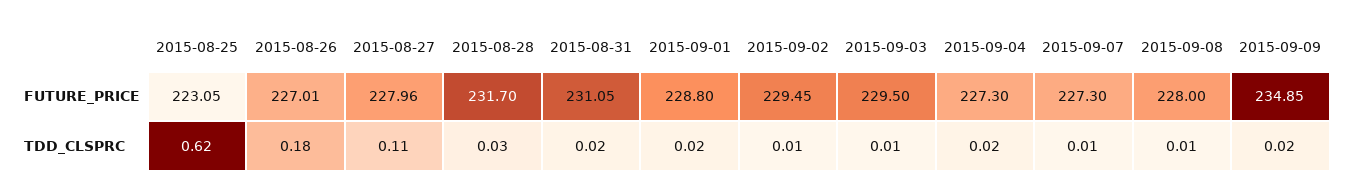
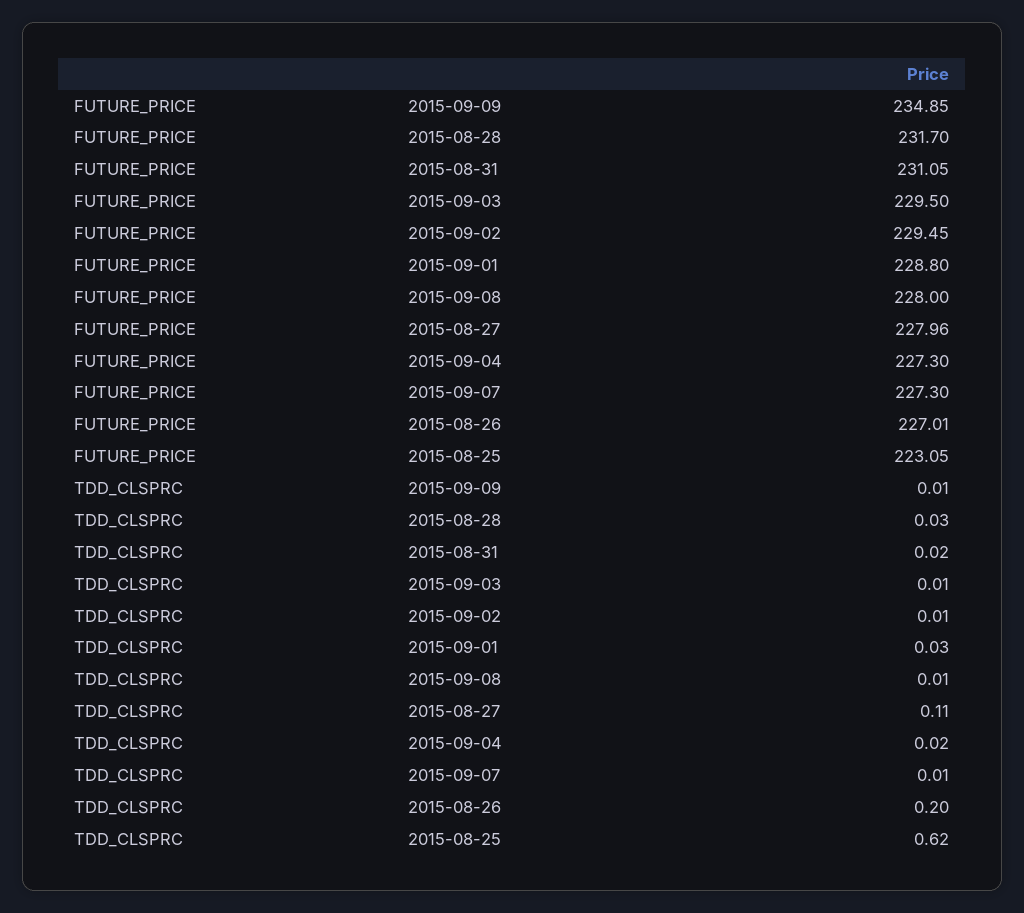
  {
    "2015-08-25": {
      "FUTURE_PRICE": 223.05,
      "TDD_CLSPRC": 0.62
    },
    "2015-08-26": {
      "FUTURE_PRICE": 227.01,
-     "TDD_CLSPRC": 0.18
+     "TDD_CLSPRC": 0.2
    },
    "2015-08-27": {
      "FUTURE_PRICE": 227.96,
      "TDD_CLSPRC": 0.11
    },
    "2015-08-28": {
      "FUTURE_PRICE": 231.7,
      "TDD_CLSPRC": 0.03
    },
    "2015-08-31": {
      "FUTURE_PRICE": 231.05,
      "TDD_CLSPRC": 0.02
    },
    "2015-09-01": {
      "FUTURE_PRICE": 228.8,
-     "TDD_CLSPRC": 0.02
+     "TDD_CLSPRC": 0.03
    },
    "2015-09-02": {
      "FUTURE_PRICE": 229.45,
      "TDD_CLSPRC": 0.01
    },
    "2015-09-03": {
      "FUTURE_PRICE": 229.5,
      "TDD_CLSPRC": 0.01
    },
    "2015-09-04": {
      "FUTURE_PRICE": 227.3,
      "TDD_CLSPRC": 0.02
    },
    "2015-09-07": {
      "FUTURE_PRICE": 227.3,
      "TDD_CLSPRC": 0.01
    },
    "2015-09-08": {
      "FUTURE_PRICE": 228,
      "TDD_CLSPRC": 0.01
    },
    "2015-09-09": {
      "FUTURE_PRICE": 234.85,
-     "TDD_CLSPRC": 0.02
+     "TDD_CLSPRC": 0.01
    }
  }

